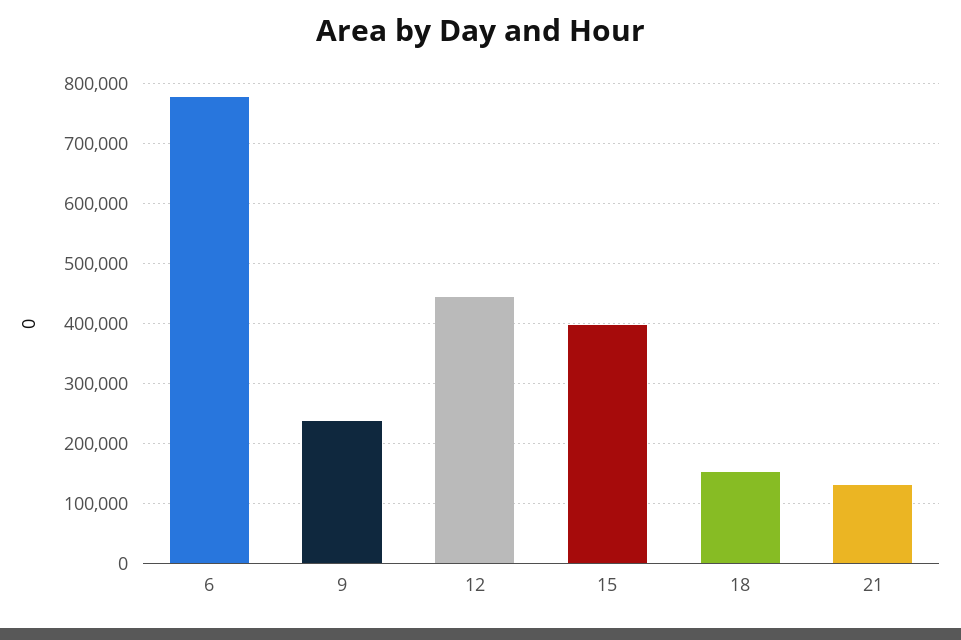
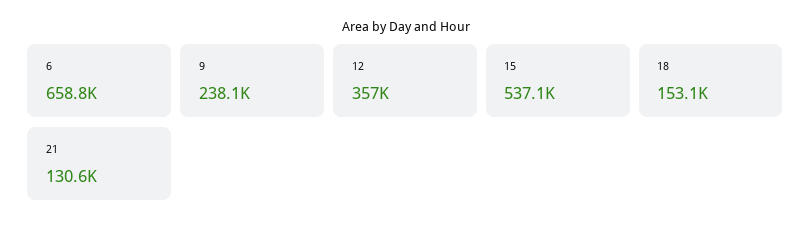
  {
-   "6": 780000,
+   "6": 658800,
    "9": 238100,
-   "12": 440000,
+   "12": 357000,
-   "15": 400000,
+   "15": 537100,
    "18": 153100,
    "21": 130600
  }

